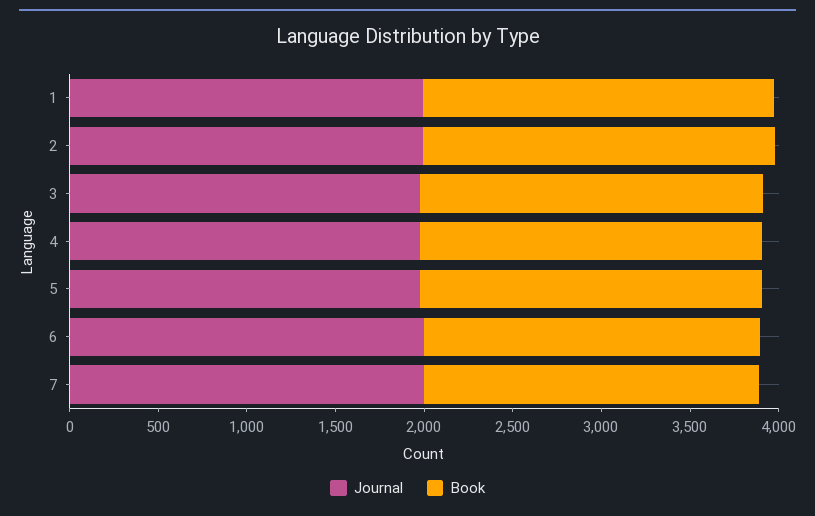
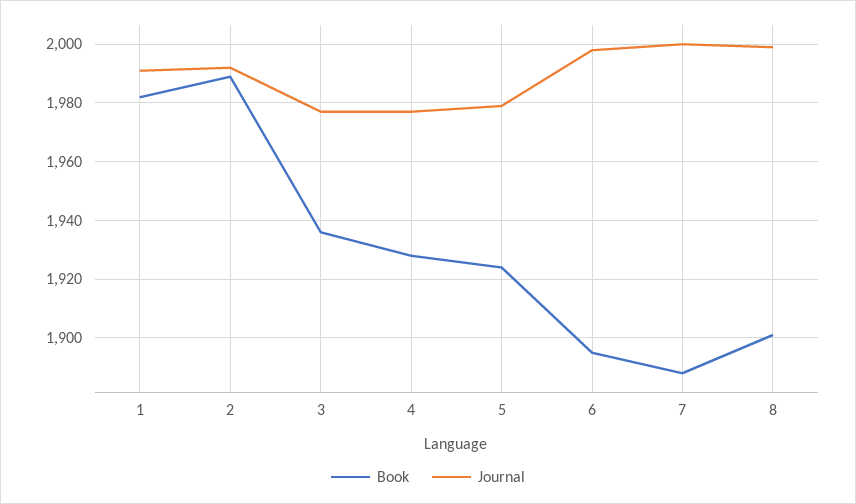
  {
    "Journal": {
      "1": 1990,
      "2": 1990,
      "3": 1975,
      "4": 1975,
      "5": 1980,
      "6": 2000,
-     "7": 2000
+     "7": 2000,
+     "8": 2000
    },
    "Book": {
      "1": 1980,
      "2": 1990,
      "3": 1935,
      "4": 1930,
      "5": 1925,
      "6": 1895,
-     "7": 1890
+     "7": 1890,
+     "8": 1900
    }
  }

